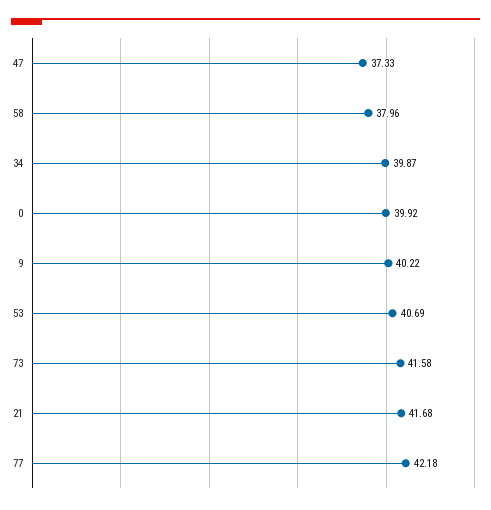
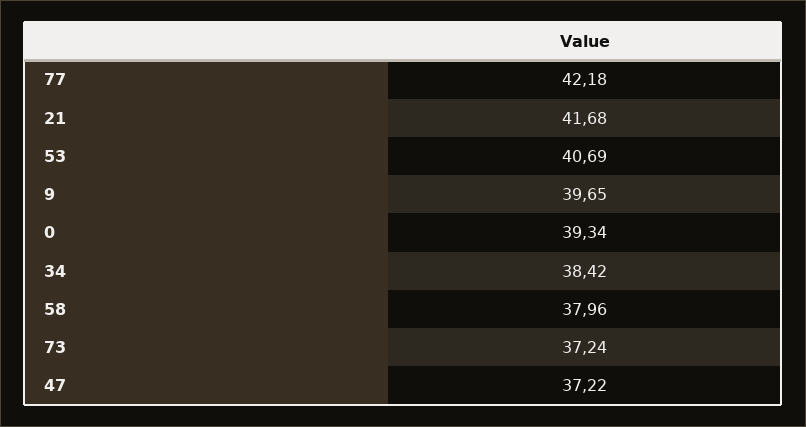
  {
-   "47": 37.33,
+   "47": 37.22,
    "58": 37.96,
-   "34": 39.87,
+   "34": 38.42,
-   "0": 39.92,
+   "0": 39.34,
-   "9": 40.22,
+   "9": 39.65,
    "53": 40.69,
-   "73": 41.58,
+   "73": 37.24,
    "21": 41.68,
    "77": 42.18
  }

